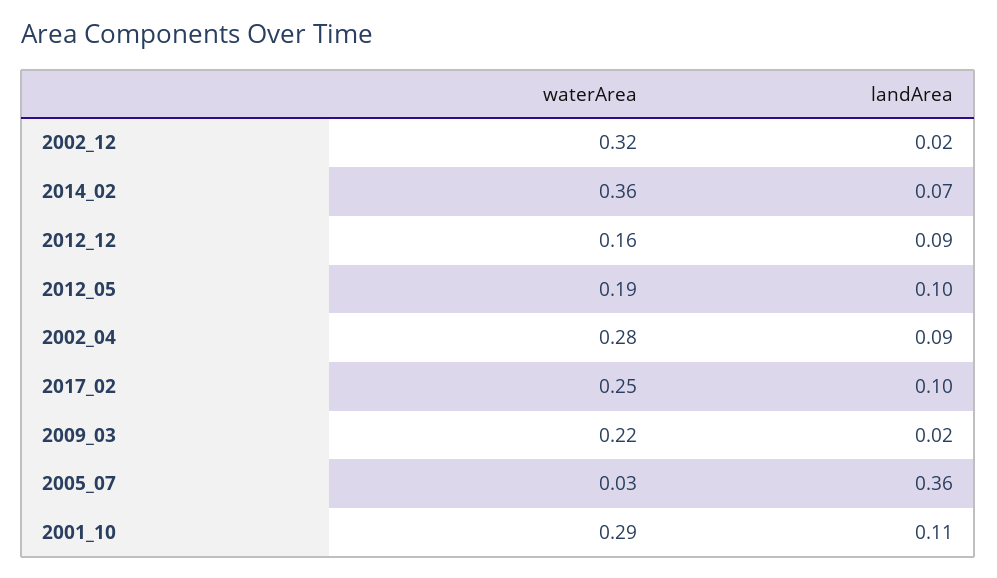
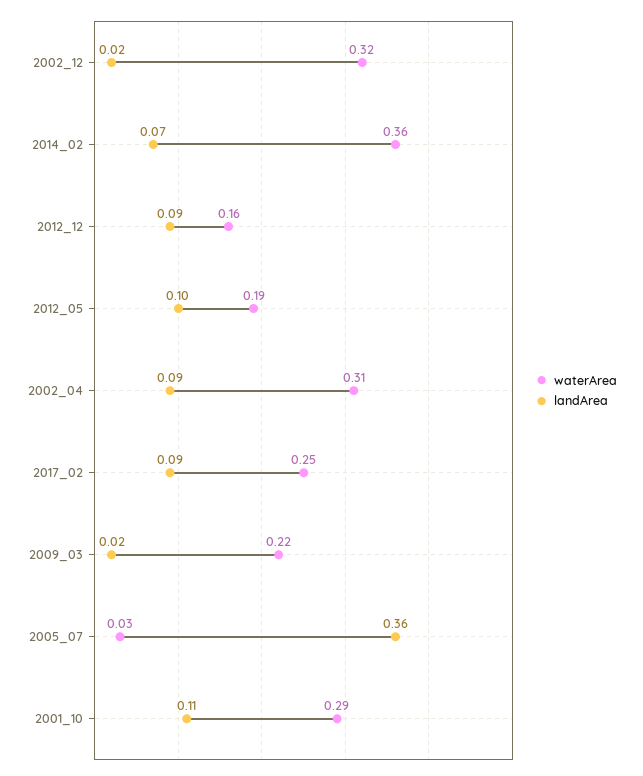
  {
    "waterArea": {
      "2002_12": 0.32,
      "2014_02": 0.36,
      "2012_12": 0.16,
      "2012_05": 0.19,
-     "2002_04": 0.28,
+     "2002_04": 0.31,
      "2017_02": 0.25,
      "2009_03": 0.22,
      "2005_07": 0.03,
      "2001_10": 0.29
    },
    "landArea": {
      "2002_12": 0.02,
      "2014_02": 0.07,
      "2012_12": 0.09,
      "2012_05": 0.1,
      "2002_04": 0.09,
-     "2017_02": 0.1,
+     "2017_02": 0.09,
      "2009_03": 0.02,
      "2005_07": 0.36,
      "2001_10": 0.11
    }
  }

